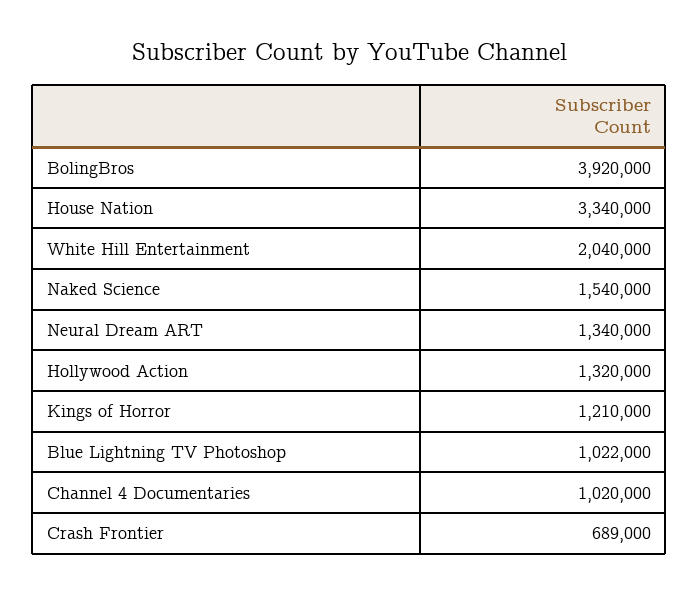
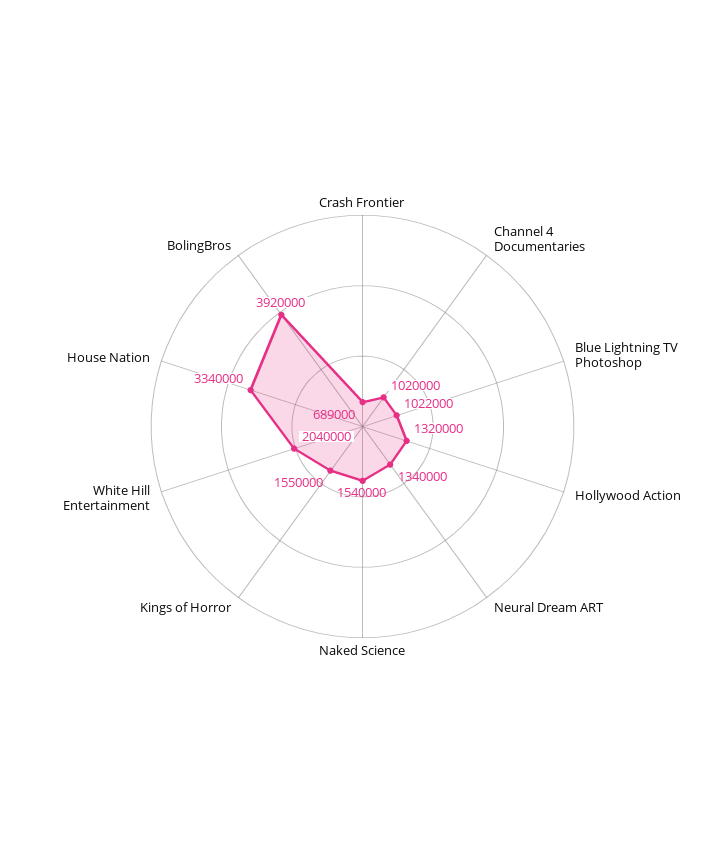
  {
    "BolingBros": 3920000,
    "House Nation": 3340000,
    "White Hill Entertainment": 2040000,
    "Naked Science": 1540000,
    "Neural Dream ART": 1340000,
    "Hollywood Action": 1320000,
-   "Kings of Horror": 1210000,
+   "Kings of Horror": 1550000,
    "Blue Lightning TV Photoshop": 1022000,
    "Channel 4 Documentaries": 1020000,
    "Crash Frontier": 689000
  }

